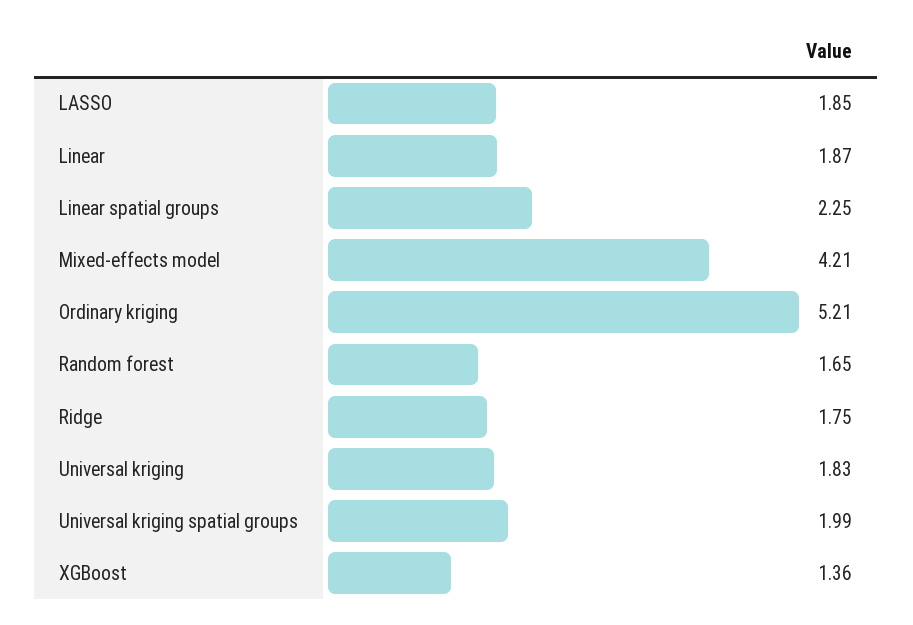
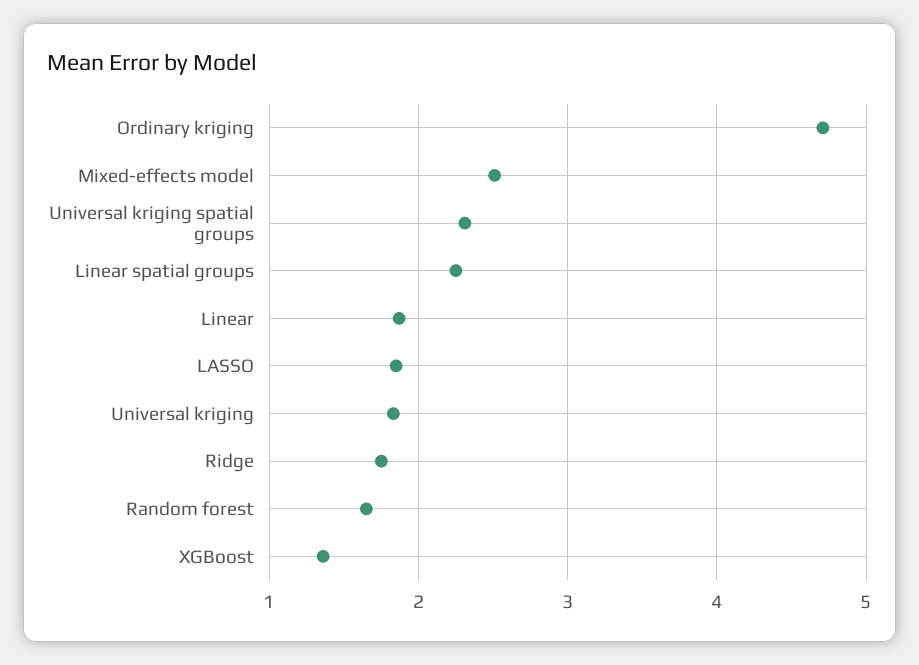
  {
    "LASSO": 1.85,
    "Linear": 1.87,
    "Linear spatial groups": 2.25,
-   "Mixed-effects model": 4.21,
+   "Mixed-effects model": 2.5,
-   "Ordinary kriging": 5.21,
+   "Ordinary kriging": 4.7,
    "Random forest": 1.65,
    "Ridge": 1.75,
    "Universal kriging": 1.83,
-   "Universal kriging spatial groups": 1.99,
+   "Universal kriging spatial groups": 2.3,
    "XGBoost": 1.36
  }

